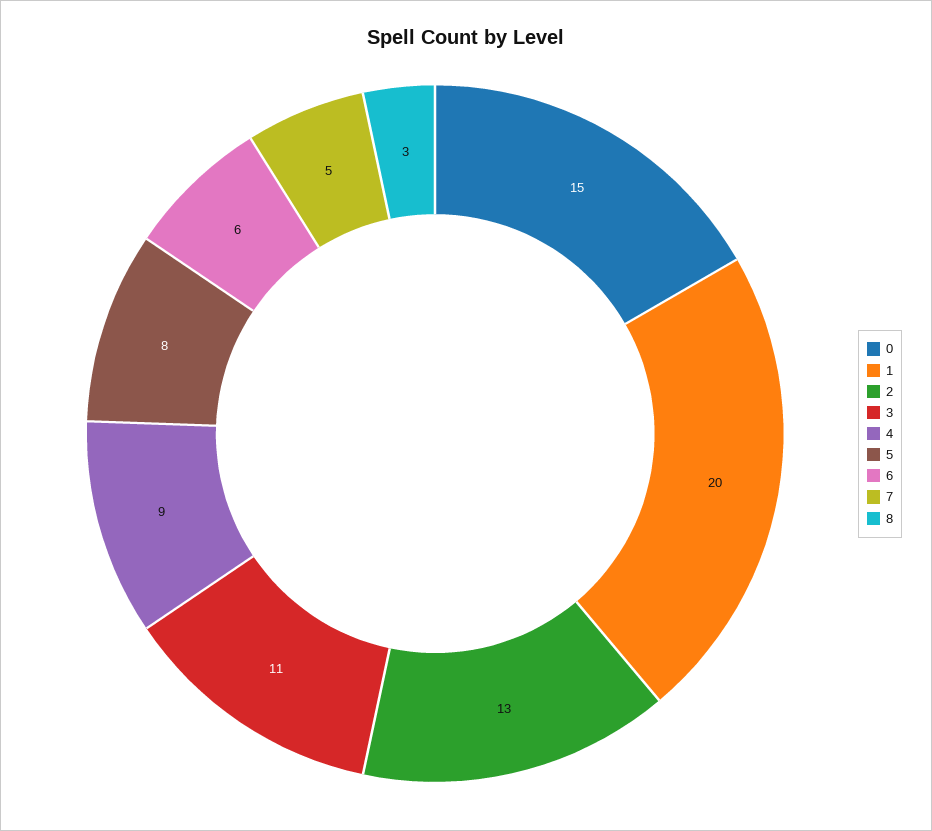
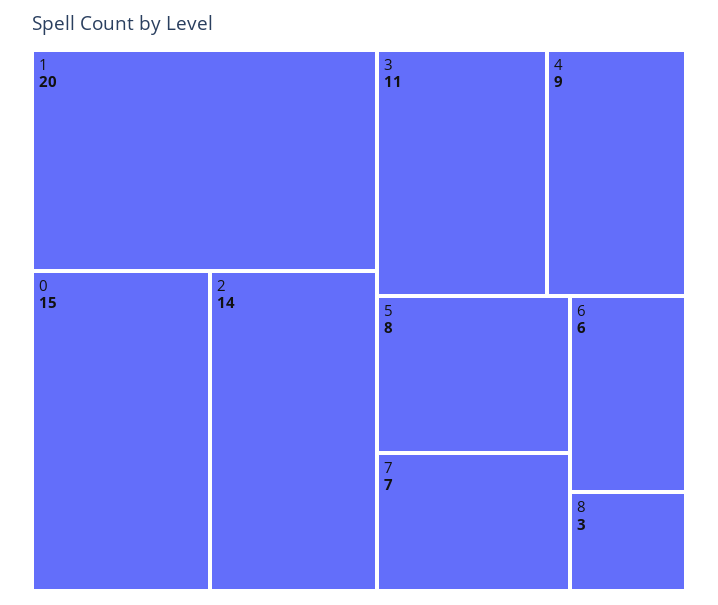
  {
    "0": 15,
    "1": 20,
-   "2": 13,
+   "2": 14,
    "3": 11,
    "4": 9,
    "5": 8,
    "6": 6,
-   "7": 5,
+   "7": 7,
    "8": 3
  }

